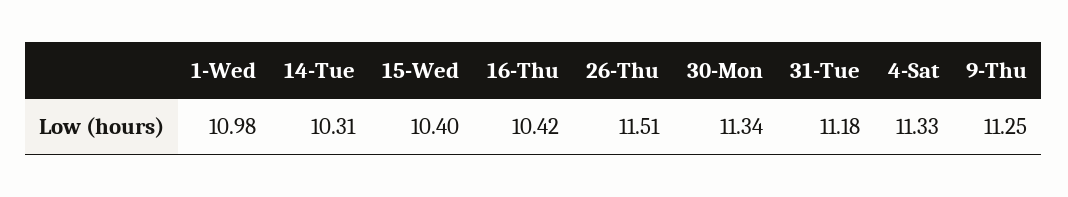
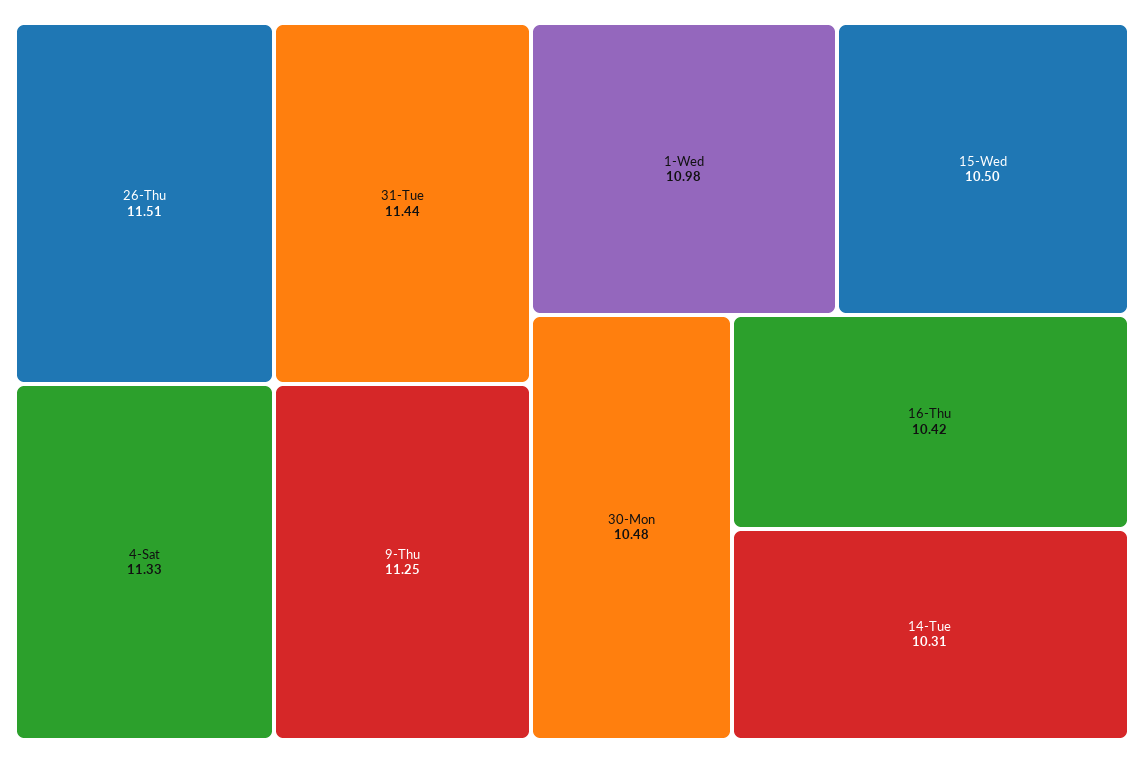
  {
    "1-Wed": 10.98,
    "14-Tue": 10.31,
-   "15-Wed": 10.4,
+   "15-Wed": 10.5,
    "16-Thu": 10.42,
    "26-Thu": 11.51,
-   "30-Mon": 11.34,
+   "30-Mon": 10.48,
-   "31-Tue": 11.18,
+   "31-Tue": 11.44,
    "4-Sat": 11.33,
    "9-Thu": 11.25
  }

